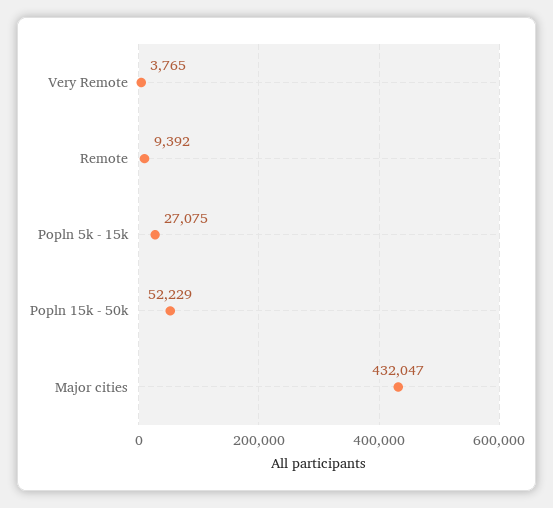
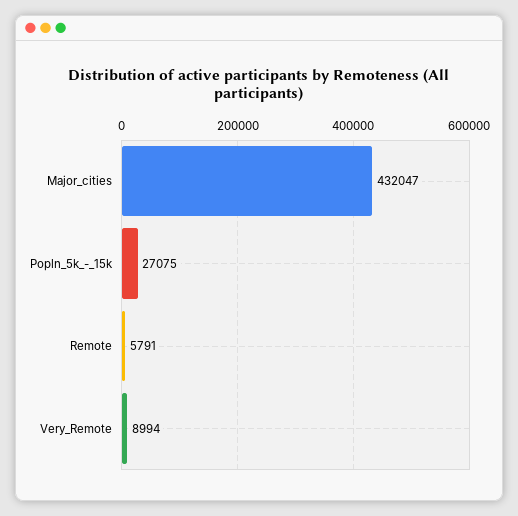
  {
-   "Very Remote": 3765,
+   "Very Remote": 8994,
-   "Remote": 9392,
+   "Remote": 5791,
    "Popln 5k - 15k": 27075,
-   "Popln 15k - 50k": 52229,
    "Major cities": 432047
  }

